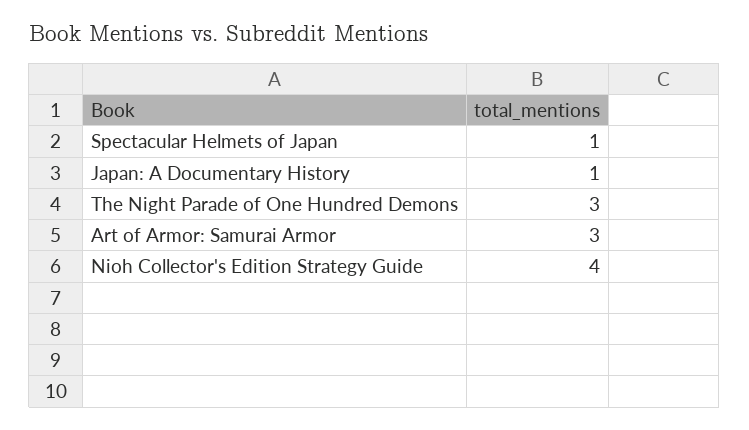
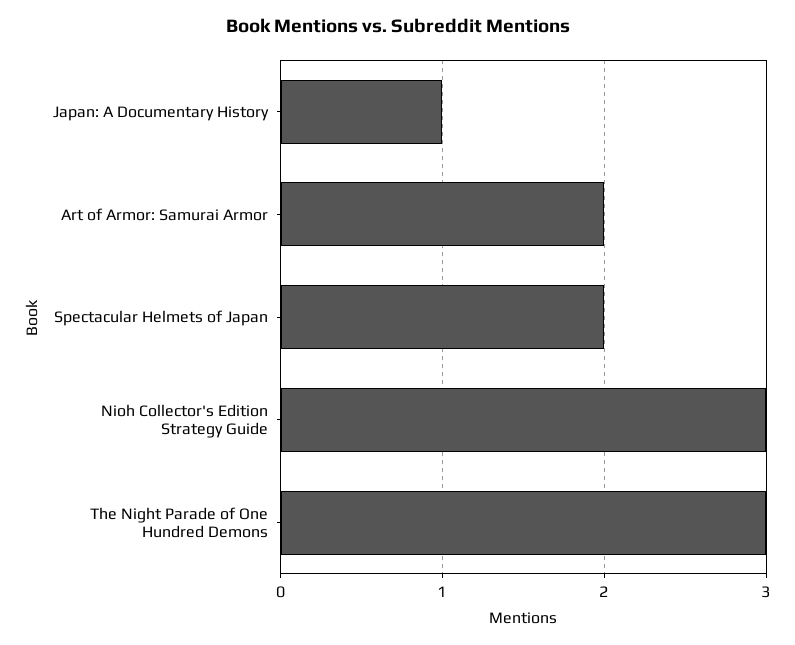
  {
-   "Spectacular Helmets of Japan": 1,
+   "Spectacular Helmets of Japan": 2,
    "Japan: A Documentary History": 1,
    "The Night Parade of One Hundred Demons": 3,
-   "Art of Armor: Samurai Armor": 3,
+   "Art of Armor: Samurai Armor": 2,
-   "Nioh Collector's Edition Strategy Guide": 4
+   "Nioh Collector's Edition Strategy Guide": 3
  }

